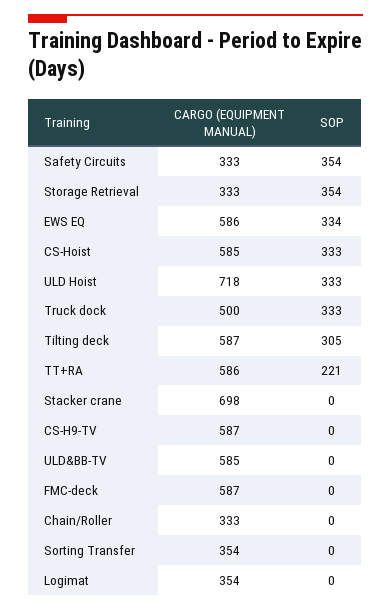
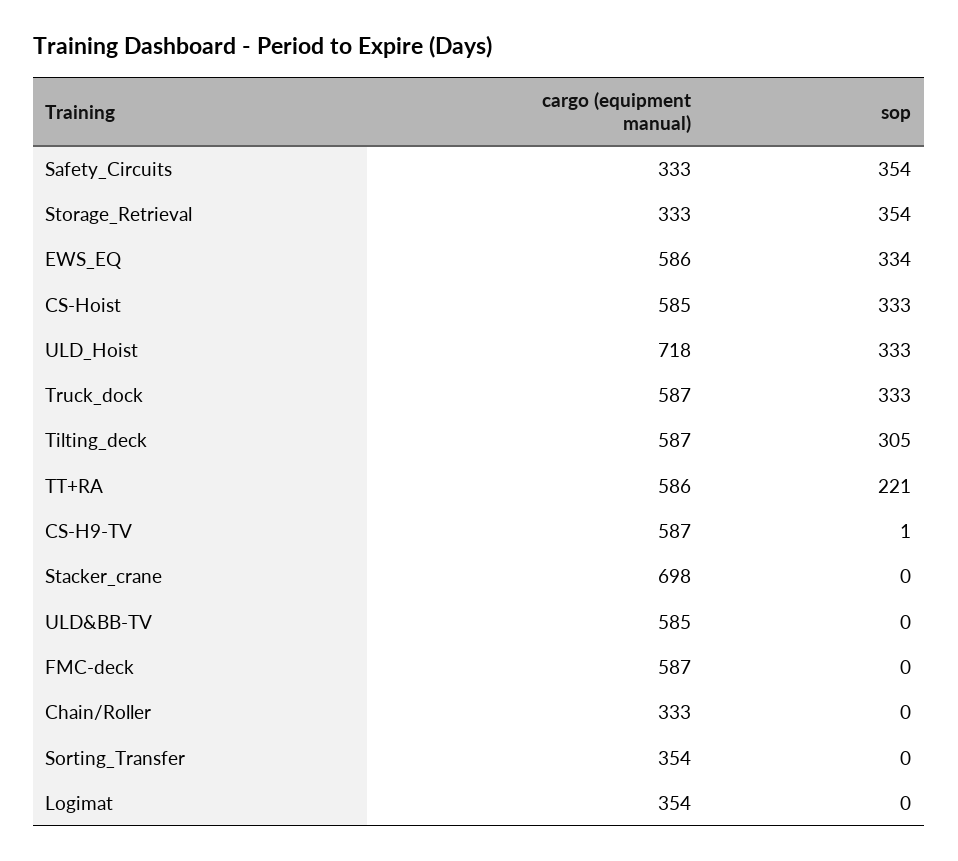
  {
    "CARGO (EQUIPMENT MANUAL)": {
      "Safety Circuits": 333,
      "Storage Retrieval": 333,
      "EWS EQ": 586,
      "CS-Hoist": 585,
      "ULD Hoist": 718,
-     "Truck dock": 500,
+     "Truck dock": 587,
      "Tilting deck": 587,
      "TT+RA": 586,
      "Stacker crane": 698,
      "CS-H9-TV": 587,
      "ULD&BB-TV": 585,
      "FMC-deck": 587,
      "Chain/Roller": 333,
      "Sorting Transfer": 354,
      "Logimat": 354
    },
    "SOP": {
      "Safety Circuits": 354,
      "Storage Retrieval": 354,
      "EWS EQ": 334,
      "CS-Hoist": 333,
      "ULD Hoist": 333,
      "Truck dock": 333,
      "Tilting deck": 305,
      "TT+RA": 221,
      "Stacker crane": 0,
-     "CS-H9-TV": 0,
+     "CS-H9-TV": 1,
      "ULD&BB-TV": 0,
      "FMC-deck": 0,
      "Chain/Roller": 0,
      "Sorting Transfer": 0,
      "Logimat": 0
    }
  }

